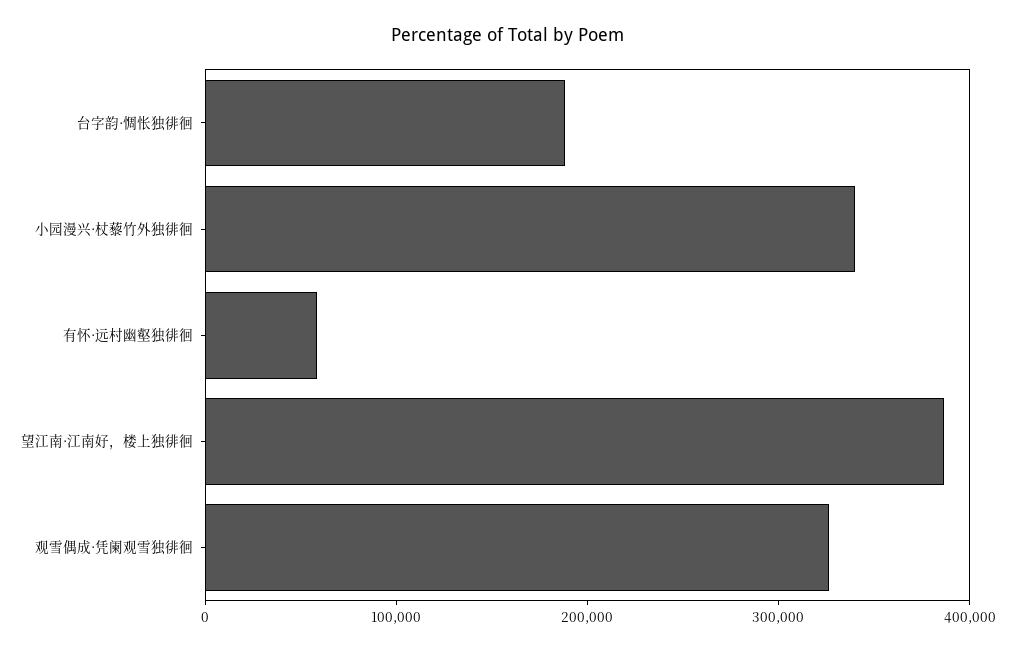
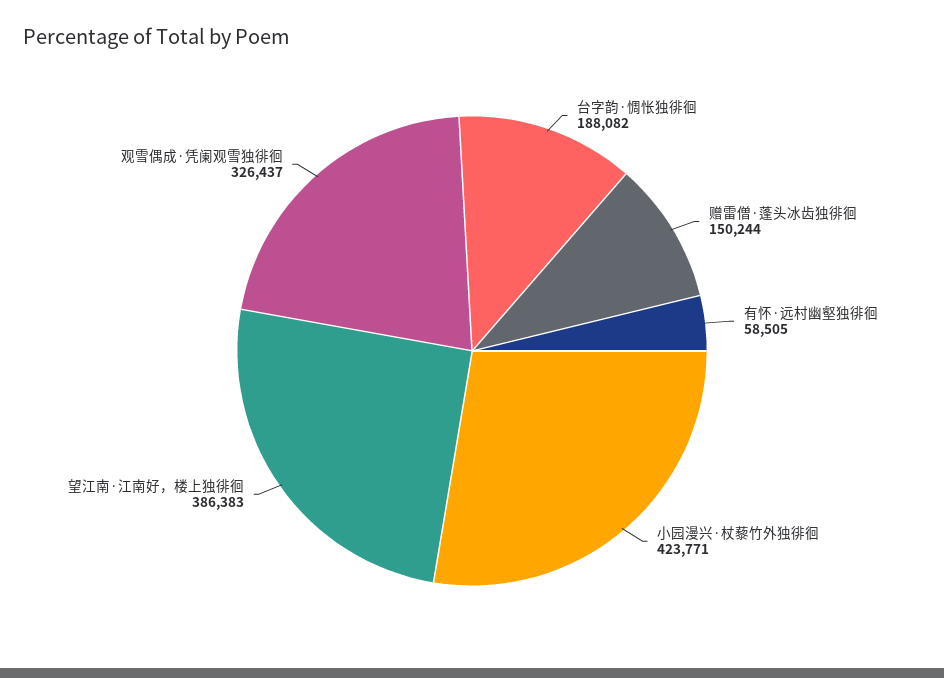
  {
    "台字韵·惆怅独徘徊": 188082,
-   "小园漫兴·杖藜竹外独徘徊": 340000,
+   "小园漫兴·杖藜竹外独徘徊": 423771,
    "有怀·远村幽壑独徘徊": 58505,
    "望江南·江南好，楼上独徘徊": 386383,
-   "观雪偶成·凭阑观雪独徘徊": 326437
+   "观雪偶成·凭阑观雪独徘徊": 326437,
+   "赠雷僧·蓬头冰齿独徘徊": 150244
  }

